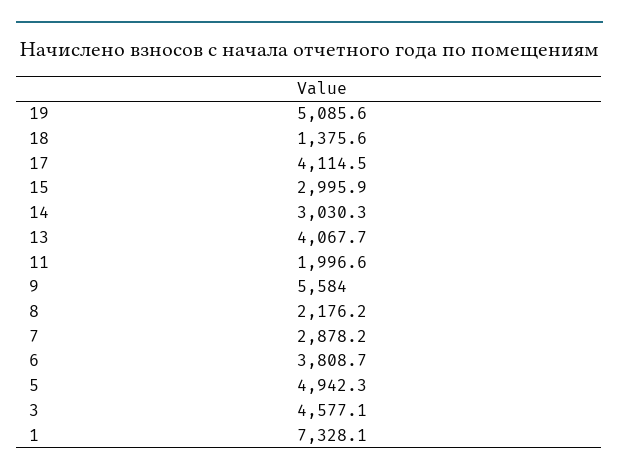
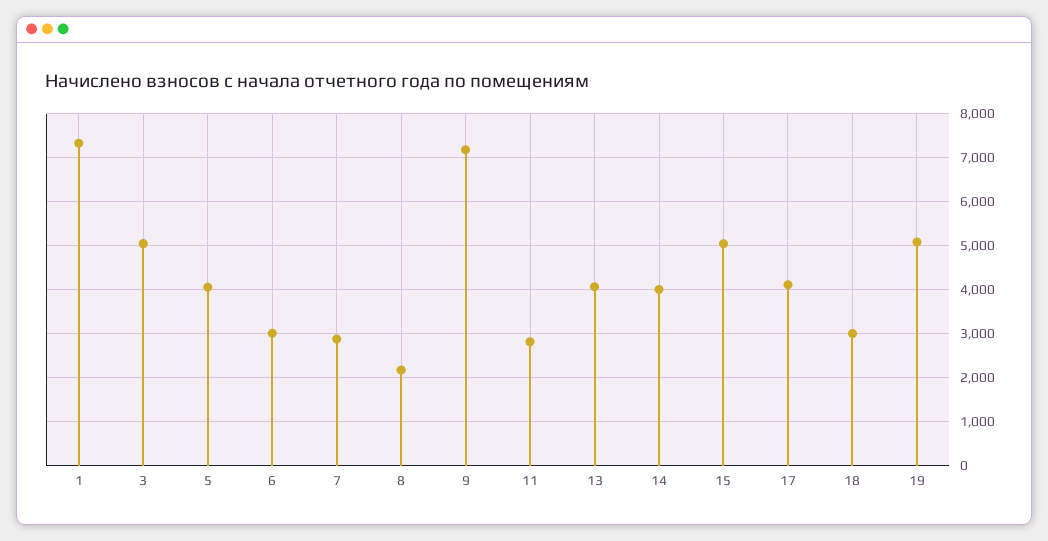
  {
    "19": 5085.6,
-   "18": 1375.6,
+   "18": 3000,
    "17": 4114.5,
-   "15": 2995.9,
+   "15": 5000,
-   "14": 3030.3,
+   "14": 4000,
    "13": 4067.7,
-   "11": 1996.6,
+   "11": 2800,
-   "9": 5584,
+   "9": 7200,
    "8": 2176.2,
    "7": 2878.2,
-   "6": 3808.7,
+   "6": 3000,
-   "5": 4942.3,
+   "5": 4000,
-   "3": 4577.1,
+   "3": 5000,
    "1": 7328.1
  }

